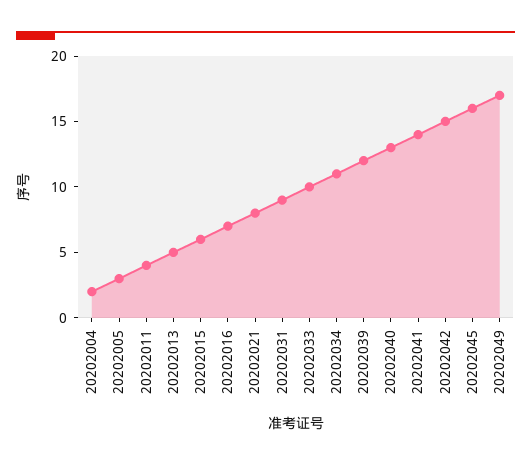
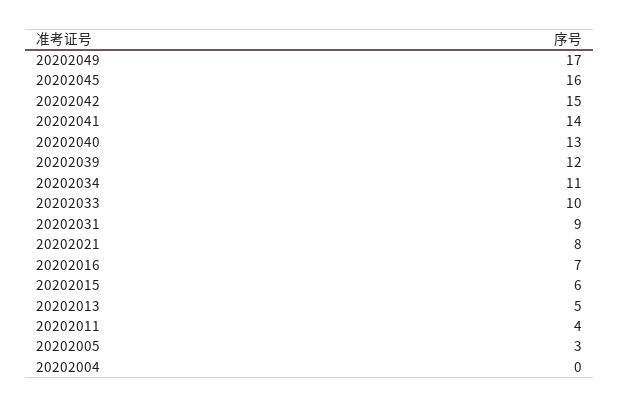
  {
-   "20202004": 2,
+   "20202004": 0,
    "20202005": 3,
    "20202011": 4,
    "20202013": 5,
    "20202015": 6,
    "20202016": 7,
    "20202021": 8,
    "20202031": 9,
    "20202033": 10,
    "20202034": 11,
    "20202039": 12,
    "20202040": 13,
    "20202041": 14,
    "20202042": 15,
    "20202045": 16,
    "20202049": 17
  }

